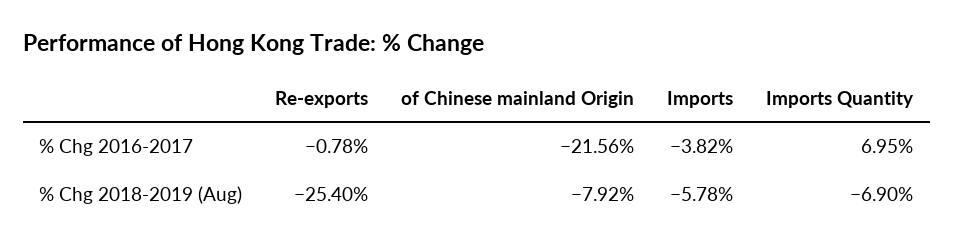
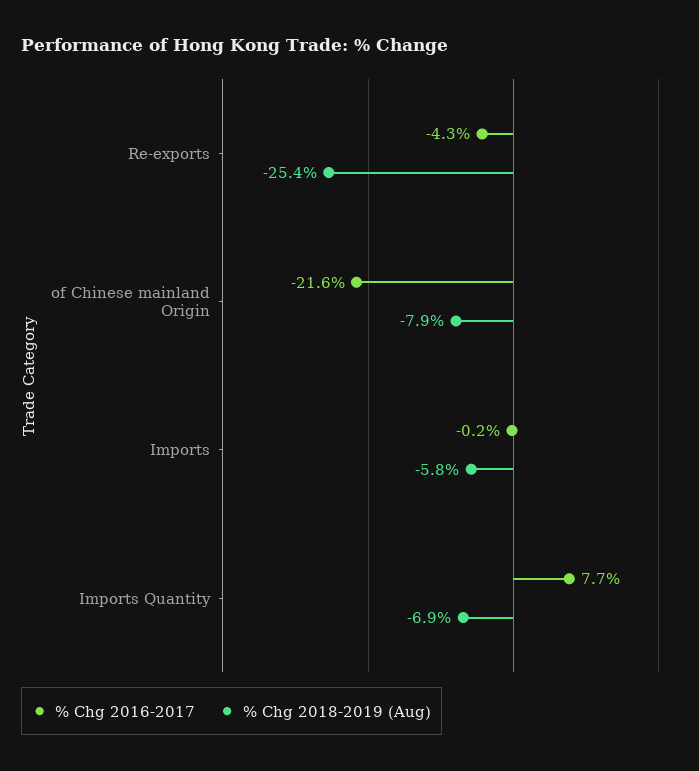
  {
    "% Chg 2016-2017": {
-     "Re-exports": -0.78,
+     "Re-exports": -4.3,
      "of Chinese mainland Origin": -21.56,
-     "Imports": -3.82,
+     "Imports": -0.2,
-     "Imports Quantity": 6.95
+     "Imports Quantity": 7.7
    },
    "% Chg 2018-2019 (Aug)": {
      "Re-exports": -25.4,
      "of Chinese mainland Origin": -7.92,
      "Imports": -5.78,
      "Imports Quantity": -6.9
    }
  }

